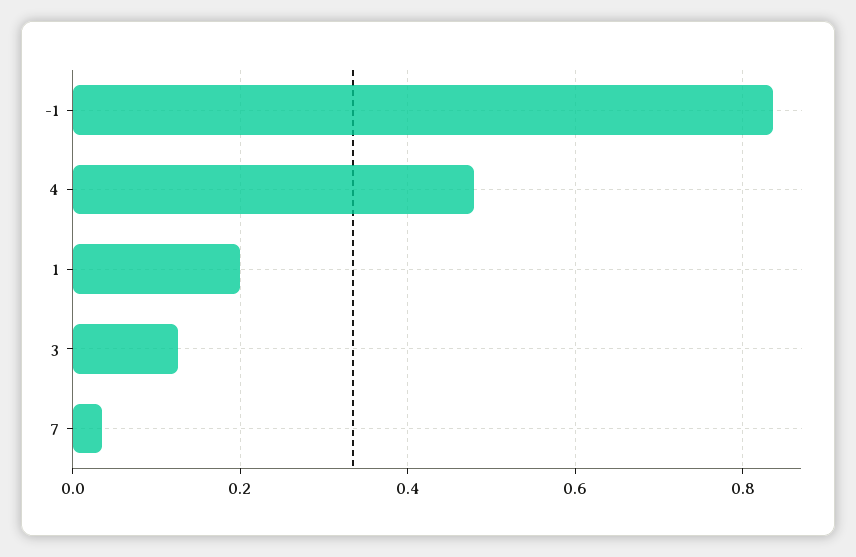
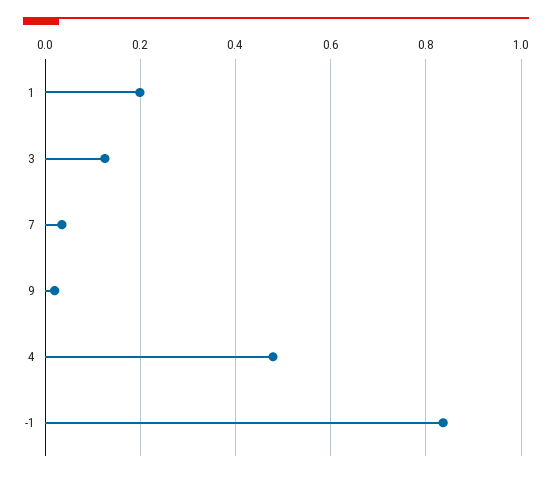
  {
    "-1": 0.84,
    "4": 0.48,
    "1": 0.2,
    "3": 0.12,
-   "7": 0.04
+   "7": 0.04,
+   "9": 0.02
  }

